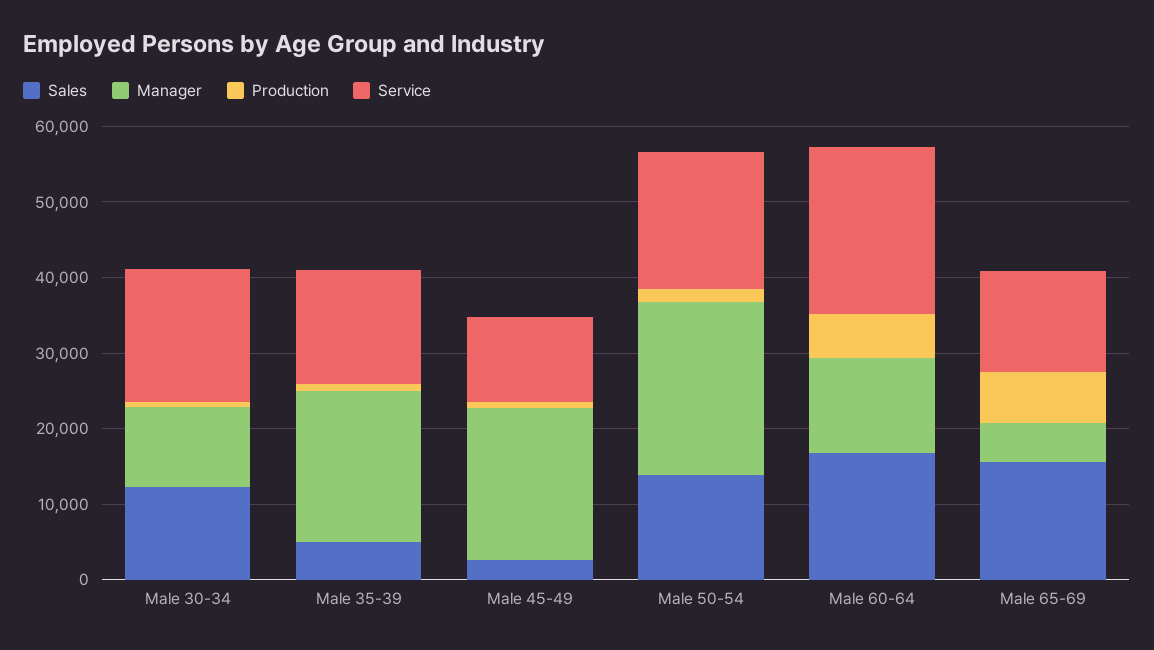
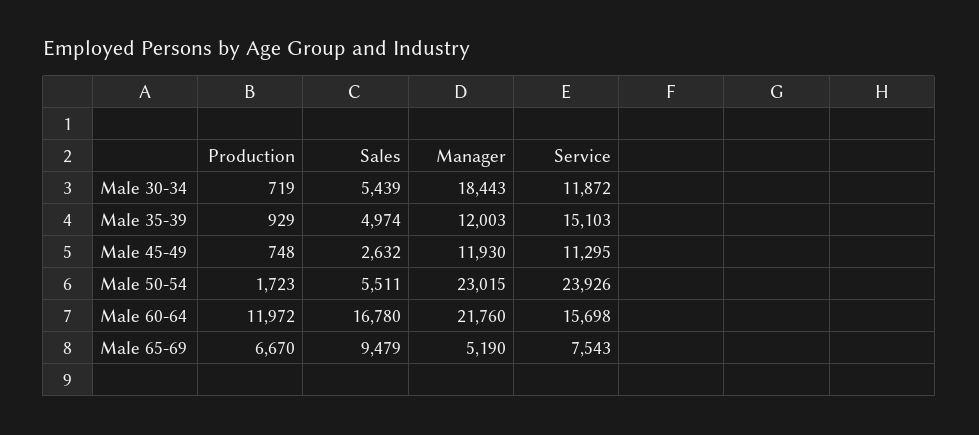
  {
    "Sales": {
-     "Male 30-34": 12000,
+     "Male 30-34": 5439,
      "Male 35-39": 4974,
      "Male 45-49": 2632,
-     "Male 50-54": 14000,
+     "Male 50-54": 5511,
      "Male 60-64": 16780,
-     "Male 65-69": 16000
+     "Male 65-69": 9479
    },
    "Manager": {
-     "Male 30-34": 10000,
+     "Male 30-34": 18443,
-     "Male 35-39": 20000,
+     "Male 35-39": 12003,
-     "Male 45-49": 20000,
+     "Male 45-49": 11930,
      "Male 50-54": 23015,
-     "Male 60-64": 12000,
+     "Male 60-64": 21760,
      "Male 65-69": 5190
    },
    "Production": {
      "Male 30-34": 719,
      "Male 35-39": 929,
      "Male 45-49": 748,
      "Male 50-54": 1723,
-     "Male 60-64": 6000,
+     "Male 60-64": 11972,
      "Male 65-69": 6670
    },
    "Service": {
-     "Male 30-34": 18000,
+     "Male 30-34": 11872,
      "Male 35-39": 15103,
      "Male 45-49": 11295,
-     "Male 50-54": 18000,
+     "Male 50-54": 23926,
-     "Male 60-64": 22000,
+     "Male 60-64": 15698,
-     "Male 65-69": 14000
+     "Male 65-69": 7543
    }
  }

